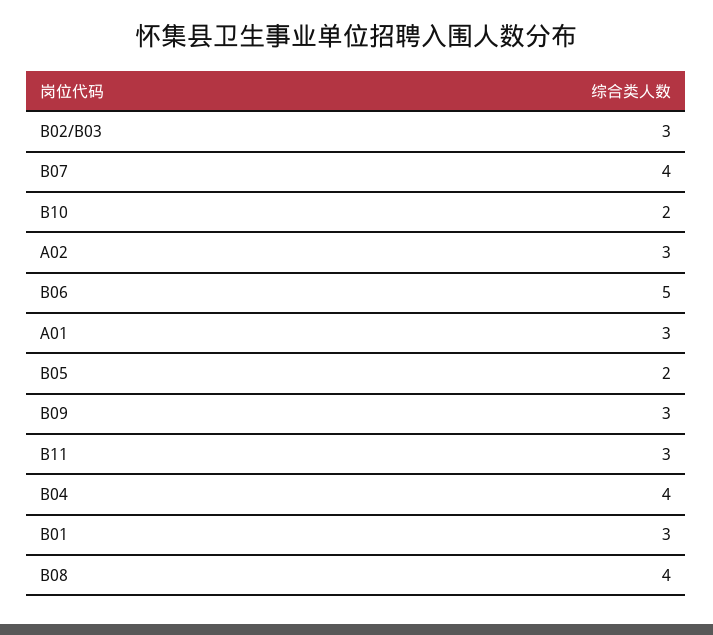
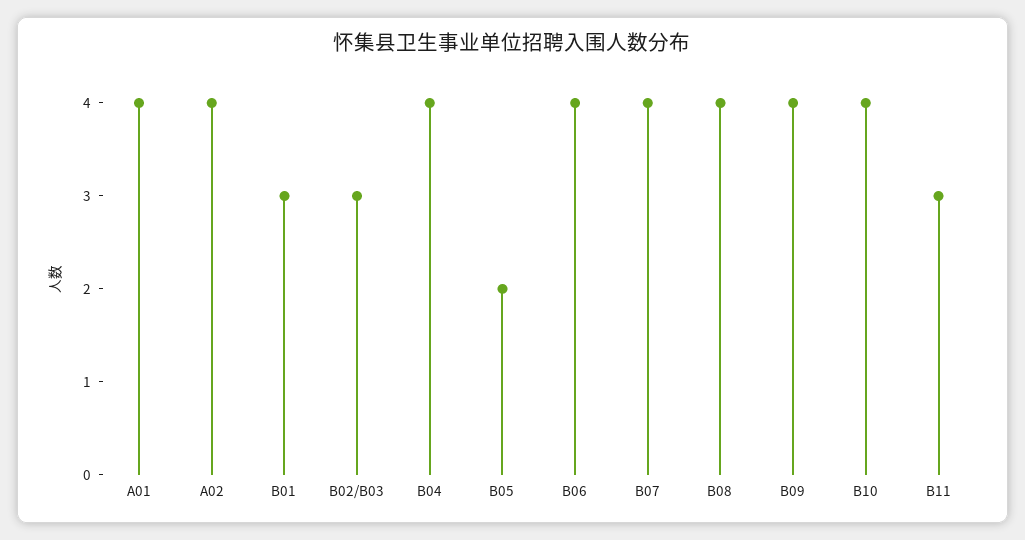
  {
    "B02/B03": 3,
    "B07": 4,
-   "B10": 2,
+   "B10": 4,
-   "A02": 3,
+   "A02": 4,
-   "B06": 5,
+   "B06": 4,
-   "A01": 3,
+   "A01": 4,
    "B05": 2,
-   "B09": 3,
+   "B09": 4,
    "B11": 3,
    "B04": 4,
    "B01": 3,
    "B08": 4
  }

